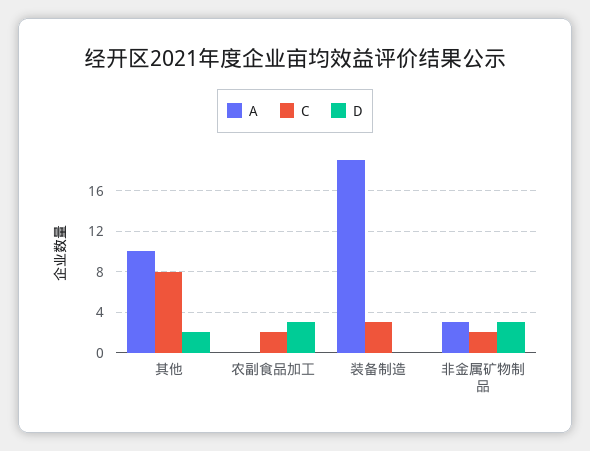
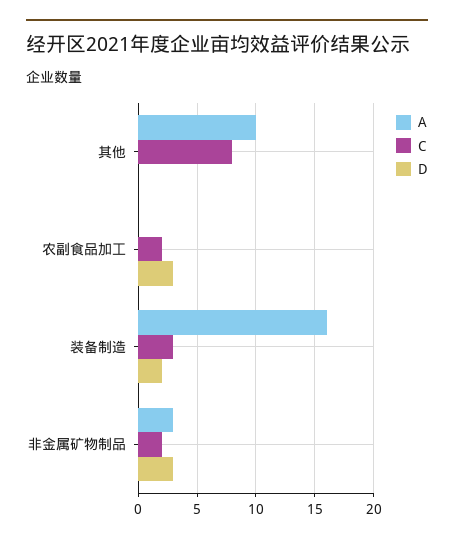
  {
    "A": {
      "其他": 10,
      "农副食品加工": 0,
-     "装备制造": 19,
+     "装备制造": 16,
      "非金属矿物制品": 3
    },
    "C": {
      "其他": 8,
      "农副食品加工": 2,
      "装备制造": 3,
      "非金属矿物制品": 2
    },
    "D": {
-     "其他": 2,
+     "其他": 0,
      "农副食品加工": 3,
-     "装备制造": 0,
+     "装备制造": 2,
      "非金属矿物制品": 3
    }
  }

